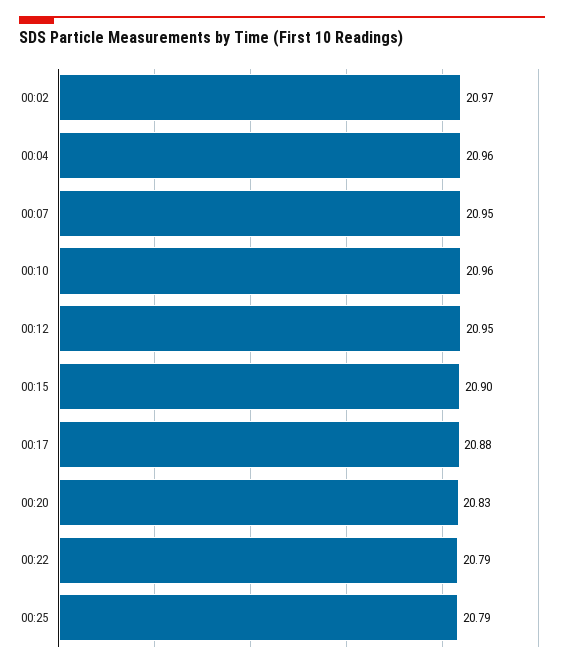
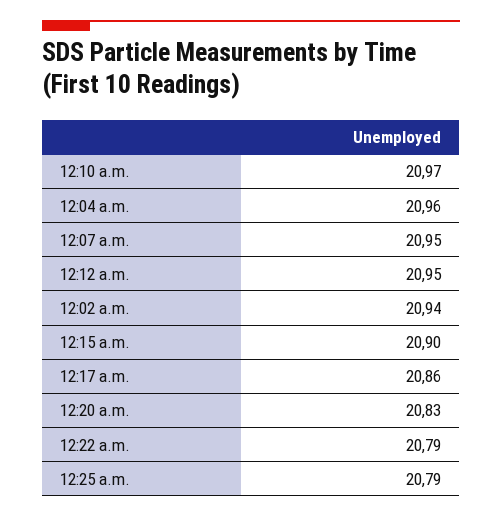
  {
-   "00:02": 20.97,
+   "00:02": 20.94,
    "00:04": 20.96,
    "00:07": 20.95,
-   "00:10": 20.96,
+   "00:10": 20.97,
    "00:12": 20.95,
    "00:15": 20.9,
-   "00:17": 20.88,
+   "00:17": 20.86,
    "00:20": 20.83,
    "00:22": 20.79,
    "00:25": 20.79
  }

